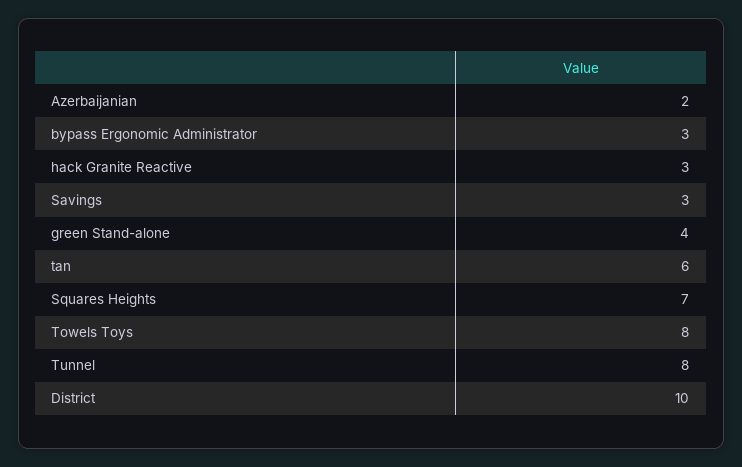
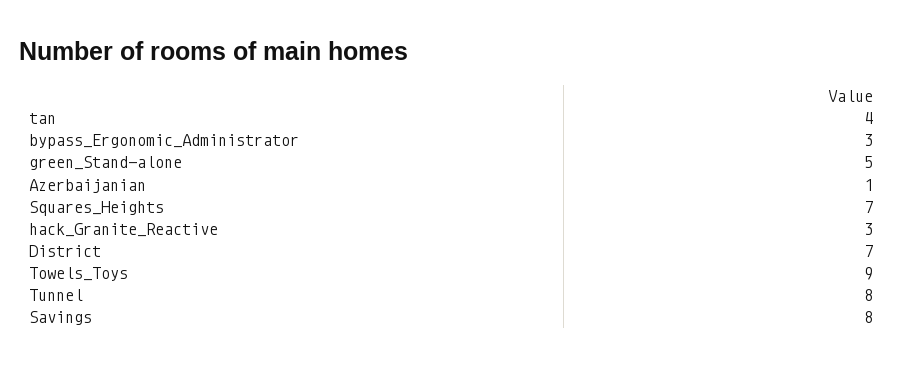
  {
-   "Azerbaijanian": 2,
+   "Azerbaijanian": 1,
    "bypass Ergonomic Administrator": 3,
    "hack Granite Reactive": 3,
-   "Savings": 3,
+   "Savings": 8,
-   "green Stand-alone": 4,
+   "green Stand-alone": 5,
-   "tan": 6,
+   "tan": 4,
    "Squares Heights": 7,
-   "Towels Toys": 8,
+   "Towels Toys": 9,
    "Tunnel": 8,
-   "District": 10
+   "District": 7
  }

